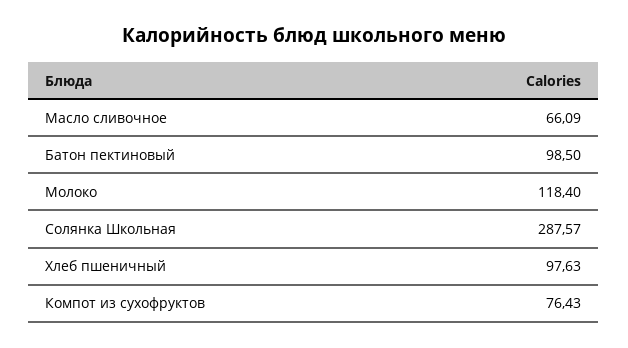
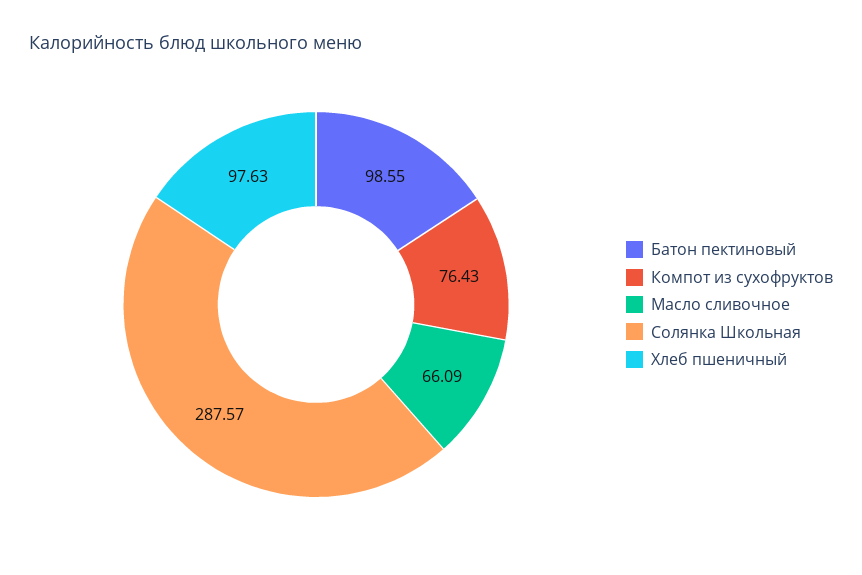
  {
    "Масло сливочное": 66.09,
-   "Батон пектиновый": 98.5,
+   "Батон пектиновый": 98.55,
-   "Молоко": 118.4,
    "Солянка Школьная": 287.57,
    "Хлеб пшеничный": 97.63,
    "Компот из сухофруктов": 76.43
  }

